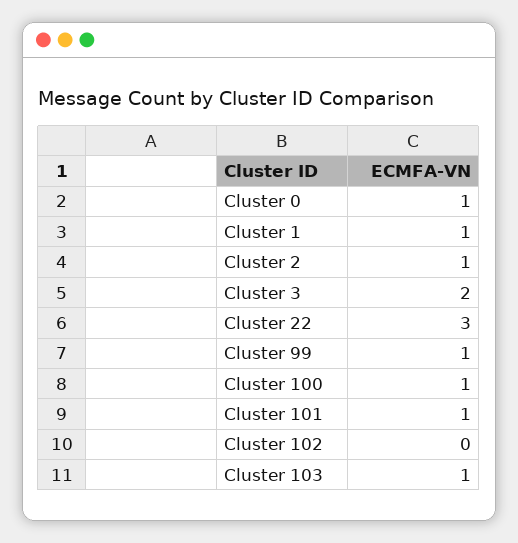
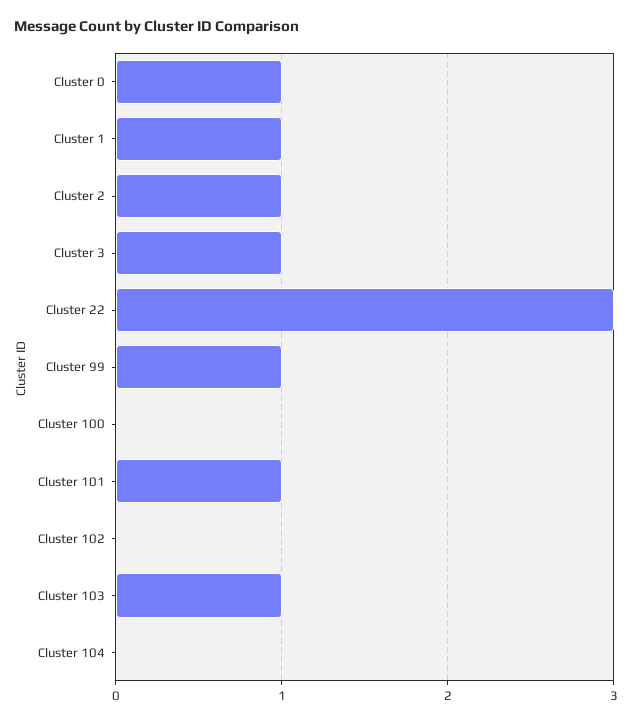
  {
    "Cluster 0": 1,
    "Cluster 1": 1,
    "Cluster 2": 1,
-   "Cluster 3": 2,
+   "Cluster 3": 1,
    "Cluster 22": 3,
    "Cluster 99": 1,
-   "Cluster 100": 1,
+   "Cluster 100": 0,
    "Cluster 101": 1,
    "Cluster 102": 0,
-   "Cluster 103": 1
+   "Cluster 103": 1,
+   "Cluster 104": 0
  }

